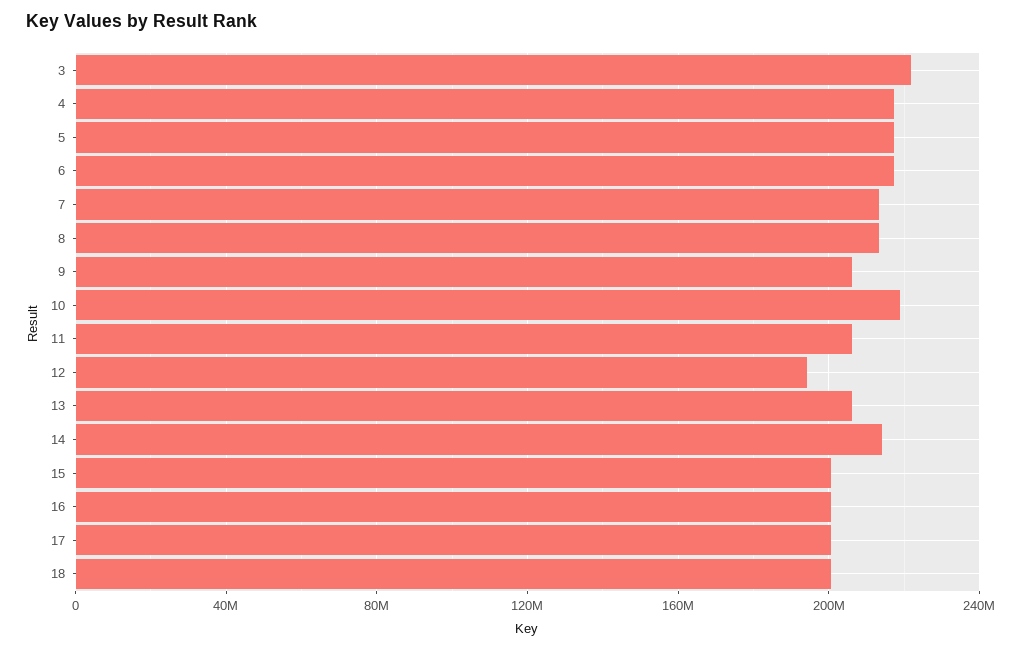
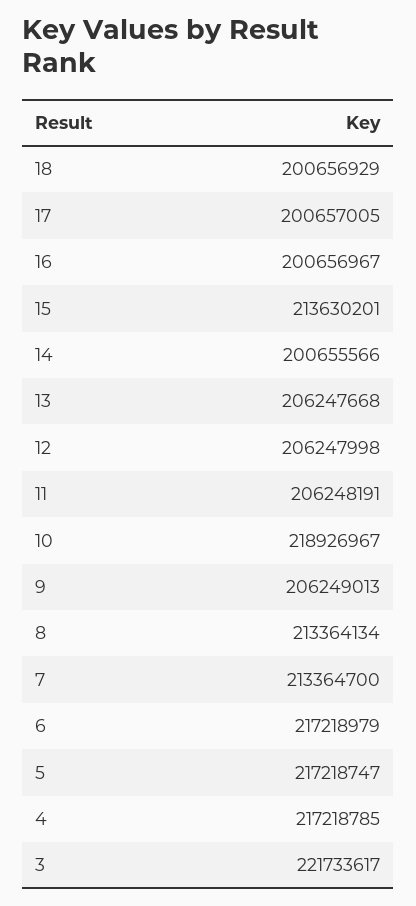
  {
    "3": 221733617,
    "4": 217218785,
    "5": 217218747,
    "6": 217218979,
    "7": 213364700,
    "8": 213364134,
    "9": 206249013,
    "10": 218926967,
    "11": 206248191,
-   "12": 195000000,
+   "12": 206247998,
    "13": 206247668,
-   "14": 215000000,
+   "14": 200655566,
-   "15": 200000000,
+   "15": 213630201,
    "16": 200656967,
    "17": 200657005,
    "18": 200656929
  }

